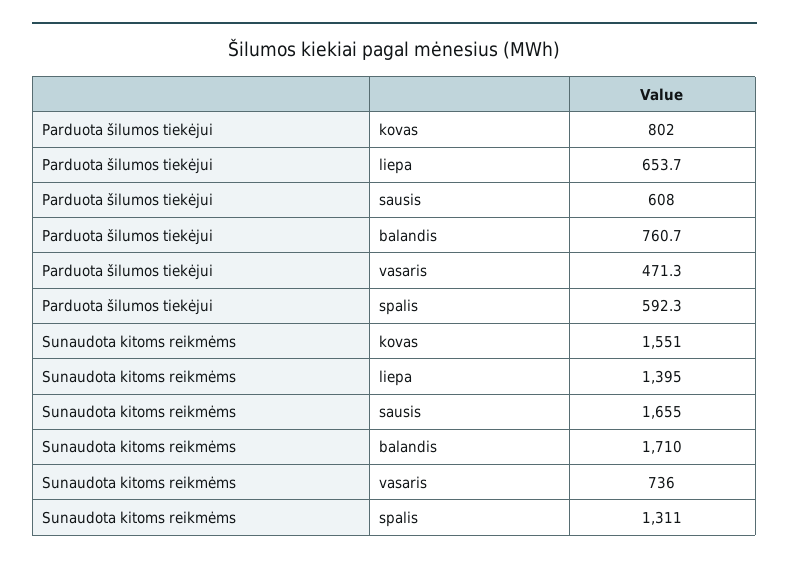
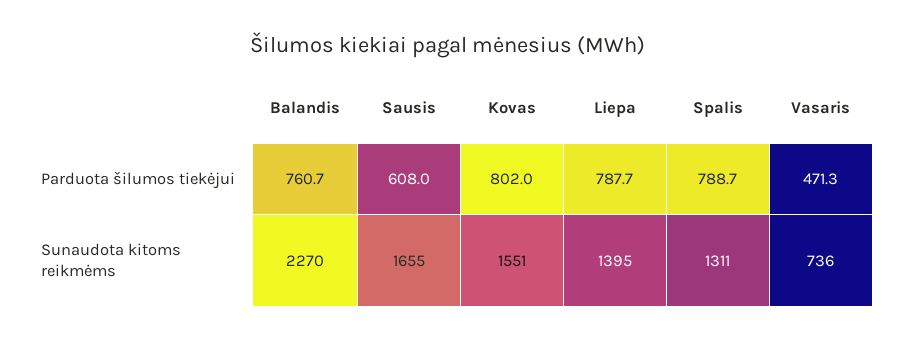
  {
    "Parduota šilumos tiekėjui": {
      "kovas": 802,
-     "liepa": 653.7,
+     "liepa": 787.7,
      "sausis": 608,
      "balandis": 760.7,
      "vasaris": 471.3,
-     "spalis": 592.3
+     "spalis": 788.7
    },
    "Sunaudota kitoms reikmėms": {
      "kovas": 1551,
      "liepa": 1395,
      "sausis": 1655,
-     "balandis": 1710,
+     "balandis": 2270,
      "vasaris": 736,
      "spalis": 1311
    }
  }

